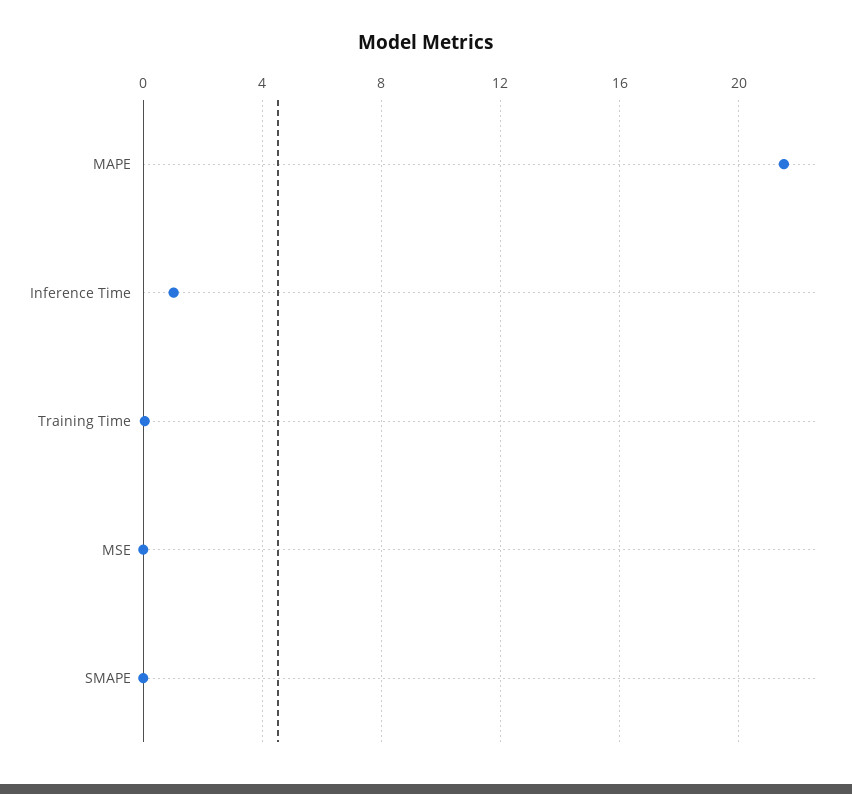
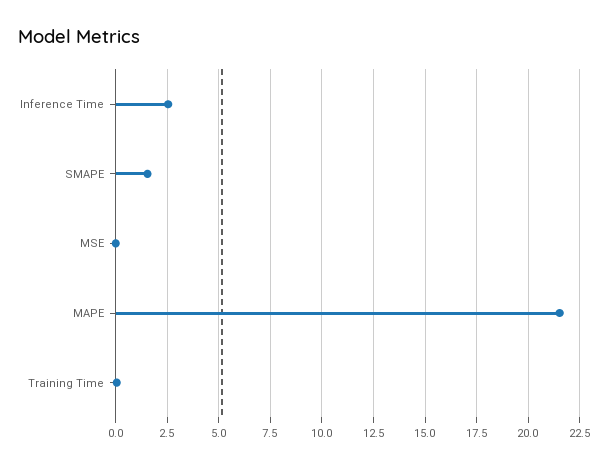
  {
    "MAPE": 21.5,
-   "Inference Time": 1,
+   "Inference Time": 2.5,
    "Training Time": 0,
    "MSE": 0,
-   "SMAPE": 0
+   "SMAPE": 1.5
  }

